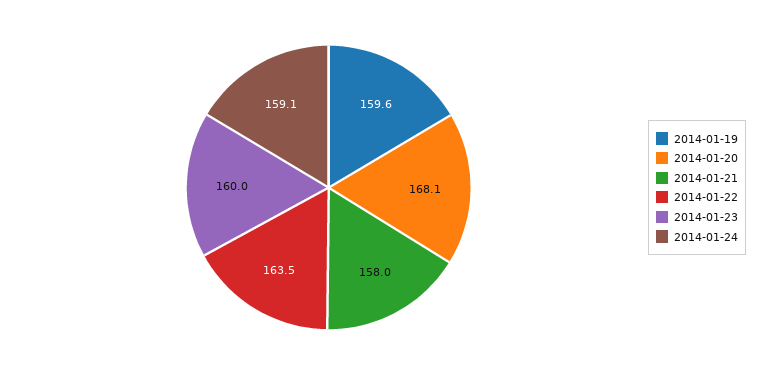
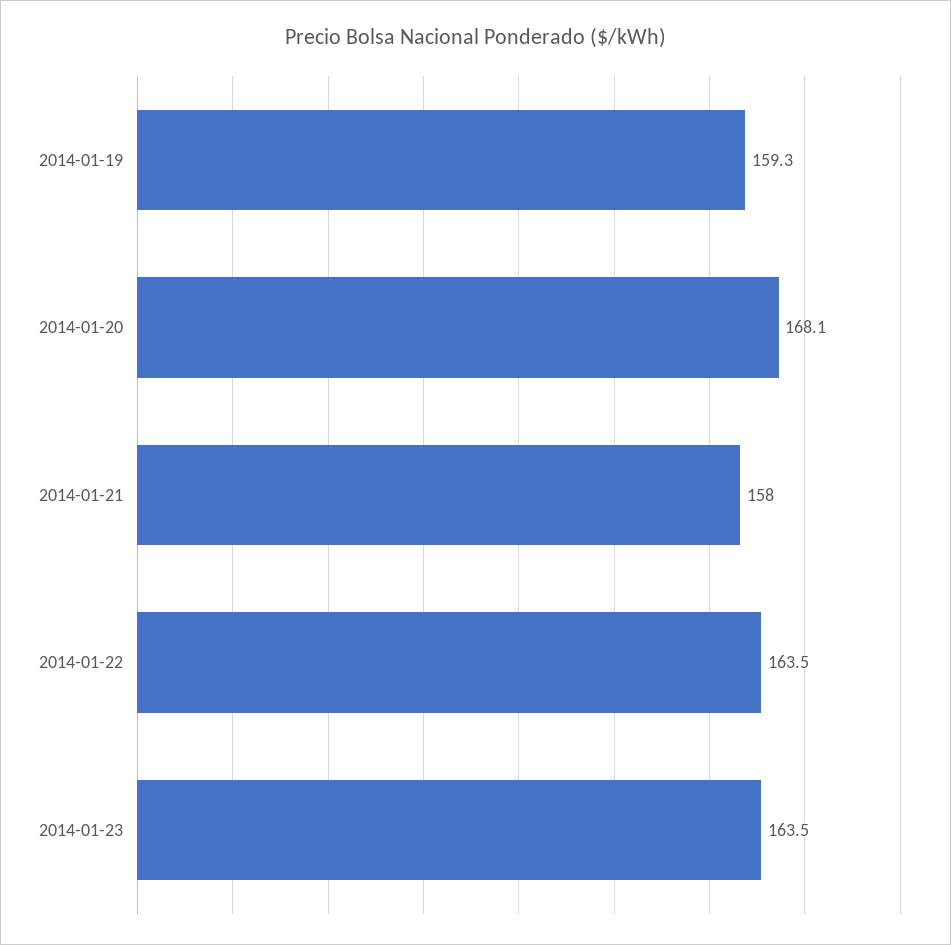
  {
-   "2014-01-19": 159.6,
+   "2014-01-19": 159.3,
    "2014-01-20": 168.1,
    "2014-01-21": 158,
    "2014-01-22": 163.5,
-   "2014-01-23": 160,
+   "2014-01-23": 163.5
-   "2014-01-24": 159.1
  }

